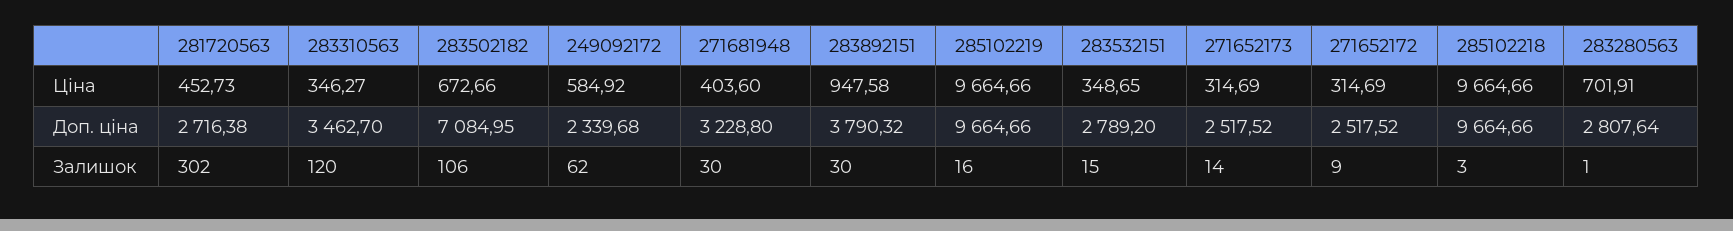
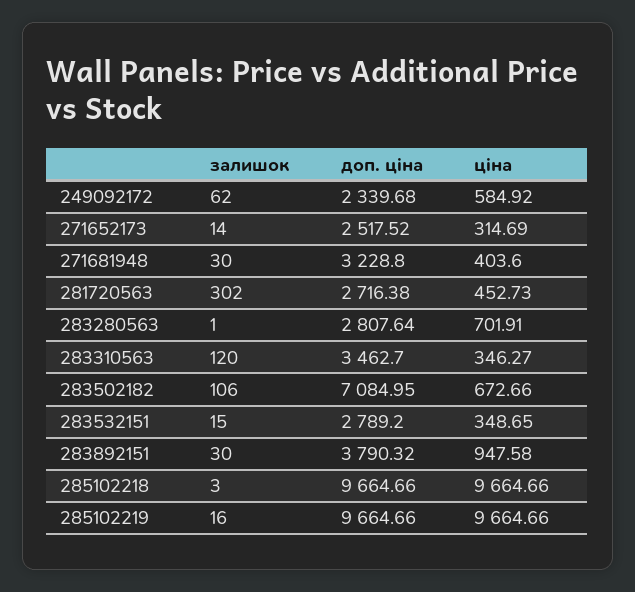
  {
    "281720563": {
      "Ціна": 452.73,
      "Доп. ціна": 2716.38,
      "Залишок": 302
    },
    "283310563": {
      "Ціна": 346.27,
      "Доп. ціна": 3462.7,
      "Залишок": 120
    },
    "283502182": {
      "Ціна": 672.66,
      "Доп. ціна": 7084.95,
      "Залишок": 106
    },
    "249092172": {
      "Ціна": 584.92,
      "Доп. ціна": 2339.68,
      "Залишок": 62
    },
    "271681948": {
      "Ціна": 403.6,
      "Доп. ціна": 3228.8,
      "Залишок": 30
    },
    "283892151": {
      "Ціна": 947.58,
      "Доп. ціна": 3790.32,
      "Залишок": 30
    },
    "285102219": {
      "Ціна": 9664.66,
      "Доп. ціна": 9664.66,
      "Залишок": 16
    },
    "283532151": {
      "Ціна": 348.65,
      "Доп. ціна": 2789.2,
      "Залишок": 15
    },
    "271652173": {
      "Ціна": 314.69,
      "Доп. ціна": 2517.52,
      "Залишок": 14
    },
-   "271652172": {
-     "Ціна": 314.69,
-     "Доп. ціна": 2517.52,
-     "Залишок": 9
-   },
    "285102218": {
      "Ціна": 9664.66,
      "Доп. ціна": 9664.66,
      "Залишок": 3
    },
    "283280563": {
      "Ціна": 701.91,
      "Доп. ціна": 2807.64,
      "Залишок": 1
    }
  }

